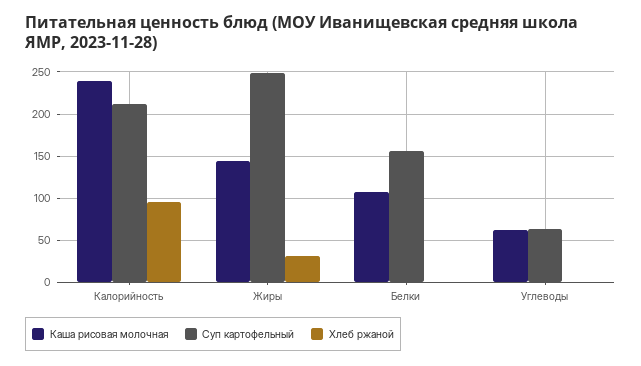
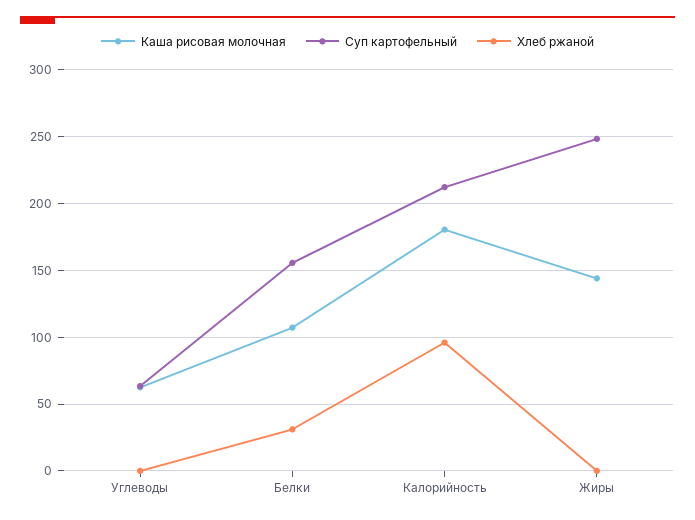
  {
    "Каша рисовая молочная": {
-     "Калорийность": 240,
+     "Калорийность": 180,
      "Жиры": 145,
      "Белки": 105,
      "Углеводы": 60
    },
    "Суп картофельный": {
      "Калорийность": 210,
      "Жиры": 250,
      "Белки": 155,
      "Углеводы": 65
    },
    "Хлеб ржаной": {
      "Калорийность": 95,
-     "Жиры": 30,
+     "Жиры": 0,
-     "Белки": 0,
+     "Белки": 30,
      "Углеводы": 0
    }
  }

